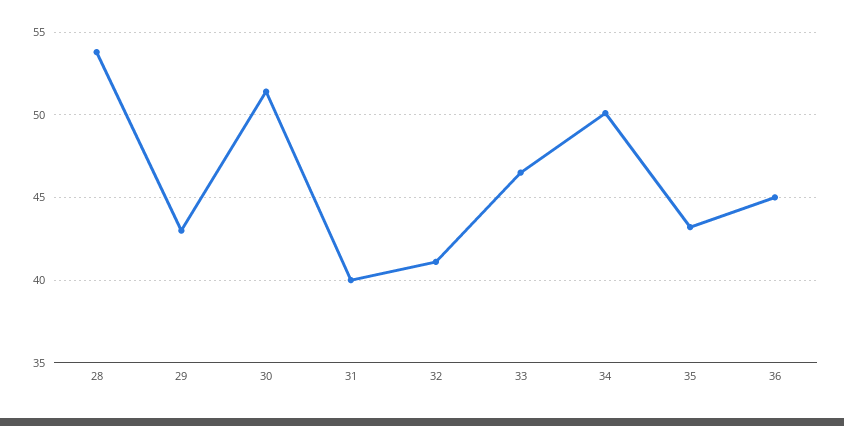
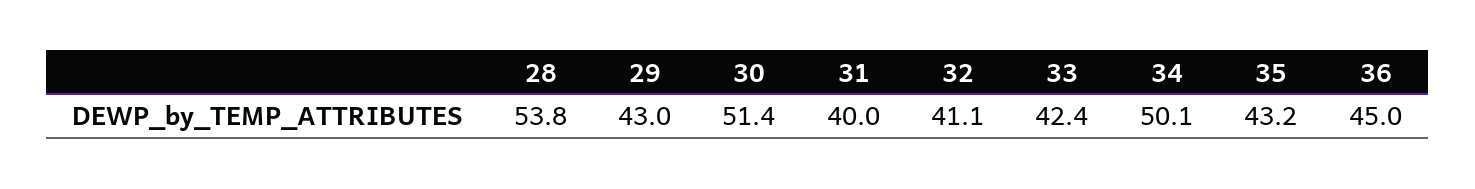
  {
    "28": 53.8,
    "29": 43,
    "30": 51.4,
    "31": 40,
    "32": 41.1,
-   "33": 46.5,
+   "33": 42.4,
    "34": 50.1,
    "35": 43.2,
    "36": 45
  }

